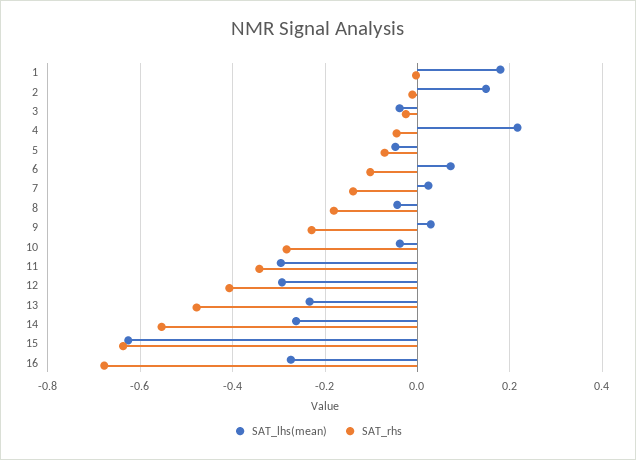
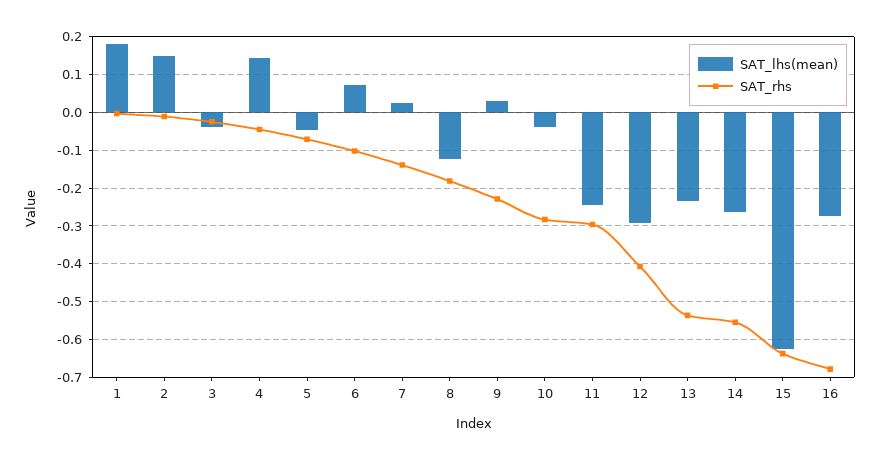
  {
    "SAT_lhs(mean)": {
      "1": 0.18,
      "2": 0.14,
      "3": -0.04,
-     "4": 0.22,
+     "4": 0.14,
      "5": -0.04,
      "6": 0.08,
      "7": 0.02,
-     "8": -0.04,
+     "8": -0.12,
      "9": 0.02,
      "10": -0.04,
-     "11": -0.3,
+     "11": -0.24,
      "12": -0.3,
      "13": -0.24,
      "14": -0.26,
      "15": -0.62,
      "16": -0.28
    },
    "SAT_rhs": {
      "1": 0,
      "2": -0.02,
      "3": -0.02,
      "4": -0.04,
      "5": -0.08,
      "6": -0.1,
      "7": -0.14,
      "8": -0.18,
      "9": -0.22,
      "10": -0.28,
-     "11": -0.34,
+     "11": -0.3,
      "12": -0.4,
-     "13": -0.48,
+     "13": -0.54,
      "14": -0.56,
      "15": -0.64,
      "16": -0.68
    }
  }

